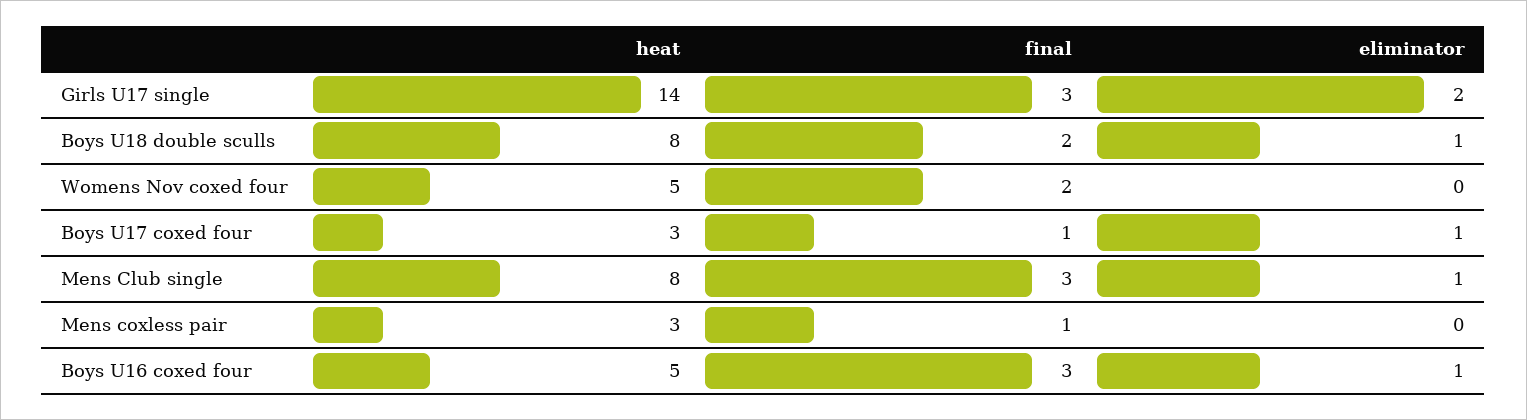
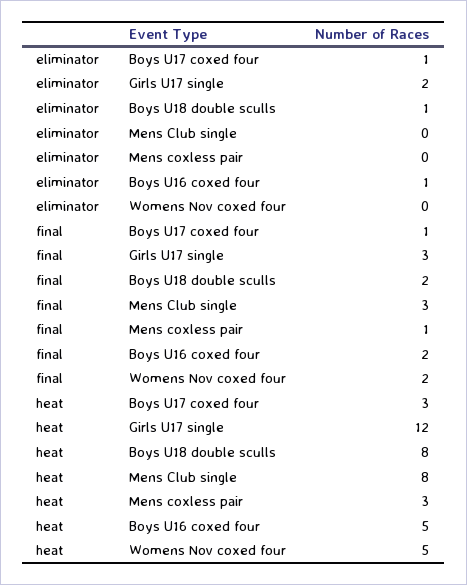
  {
    "heat": {
-     "Girls U17 single": 14,
+     "Girls U17 single": 12,
      "Boys U18 double sculls": 8,
      "Womens Nov coxed four": 5,
      "Boys U17 coxed four": 3,
      "Mens Club single": 8,
      "Mens coxless pair": 3,
      "Boys U16 coxed four": 5
    },
    "final": {
      "Girls U17 single": 3,
      "Boys U18 double sculls": 2,
      "Womens Nov coxed four": 2,
      "Boys U17 coxed four": 1,
      "Mens Club single": 3,
      "Mens coxless pair": 1,
-     "Boys U16 coxed four": 3
+     "Boys U16 coxed four": 2
    },
    "eliminator": {
      "Girls U17 single": 2,
      "Boys U18 double sculls": 1,
      "Womens Nov coxed four": 0,
      "Boys U17 coxed four": 1,
-     "Mens Club single": 1,
+     "Mens Club single": 0,
      "Mens coxless pair": 0,
      "Boys U16 coxed four": 1
    }
  }

